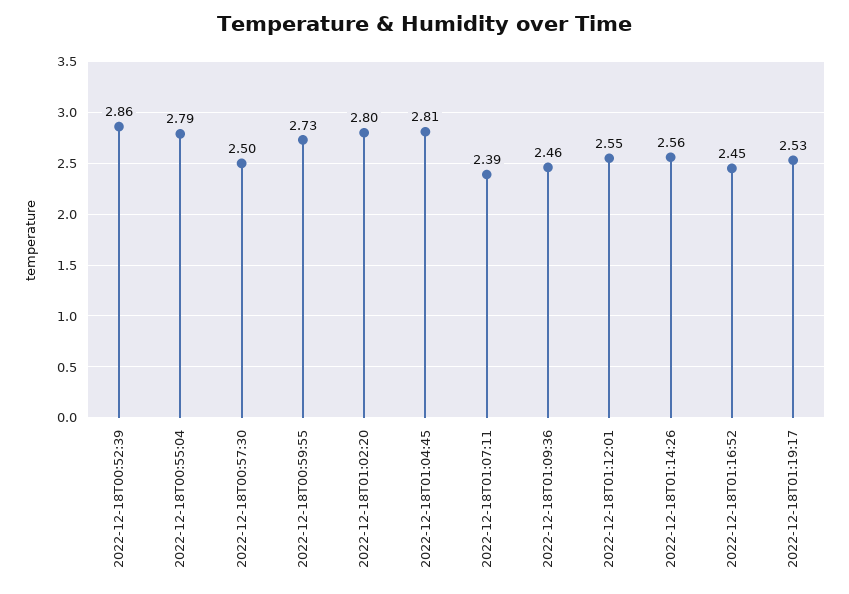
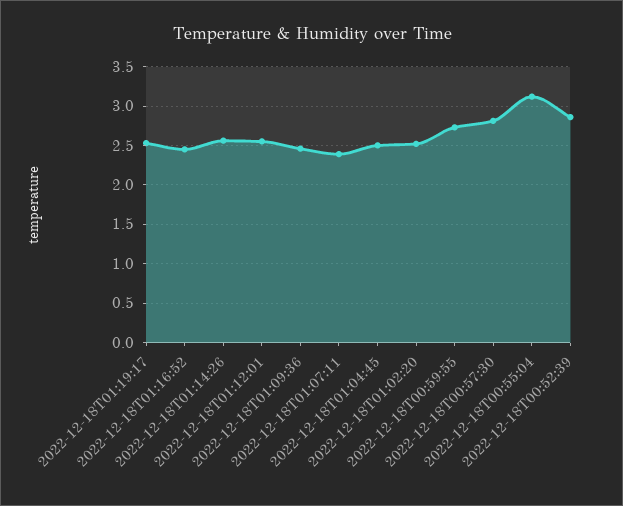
  {
    "2022-12-18T00:52:39": 2.86,
-   "2022-12-18T00:55:04": 2.79,
+   "2022-12-18T00:55:04": 3.1,
-   "2022-12-18T00:57:30": 2.5,
+   "2022-12-18T00:57:30": 2.8,
    "2022-12-18T00:59:55": 2.73,
-   "2022-12-18T01:02:20": 2.8,
+   "2022-12-18T01:02:20": 2.5,
-   "2022-12-18T01:04:45": 2.81,
+   "2022-12-18T01:04:45": 2.5,
    "2022-12-18T01:07:11": 2.39,
    "2022-12-18T01:09:36": 2.46,
    "2022-12-18T01:12:01": 2.55,
    "2022-12-18T01:14:26": 2.56,
    "2022-12-18T01:16:52": 2.45,
    "2022-12-18T01:19:17": 2.53
  }

